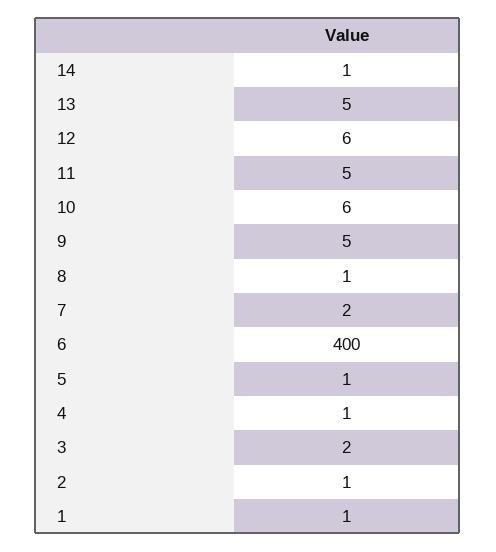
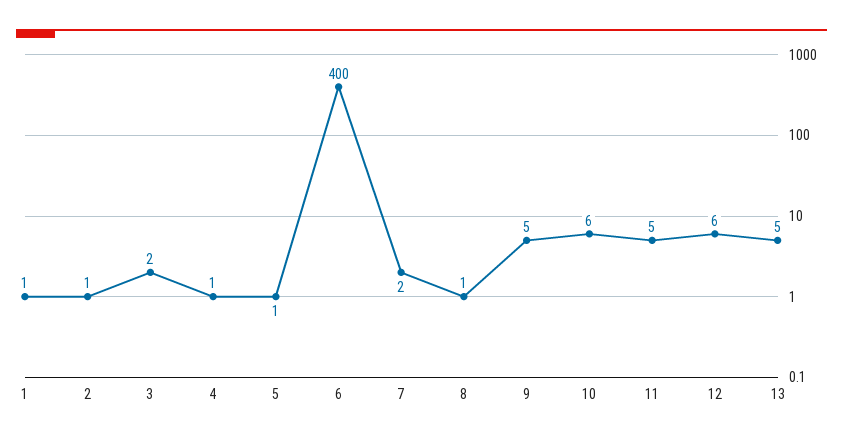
  {
-   "14": 1,
    "13": 5,
    "12": 6,
    "11": 5,
    "10": 6,
    "9": 5,
    "8": 1,
    "7": 2,
    "6": 400,
    "5": 1,
    "4": 1,
    "3": 2,
    "2": 1,
    "1": 1
  }

